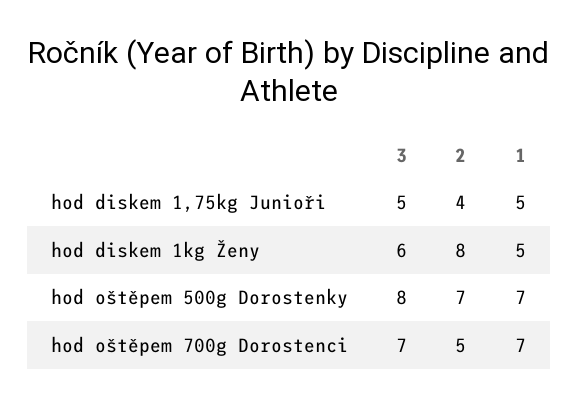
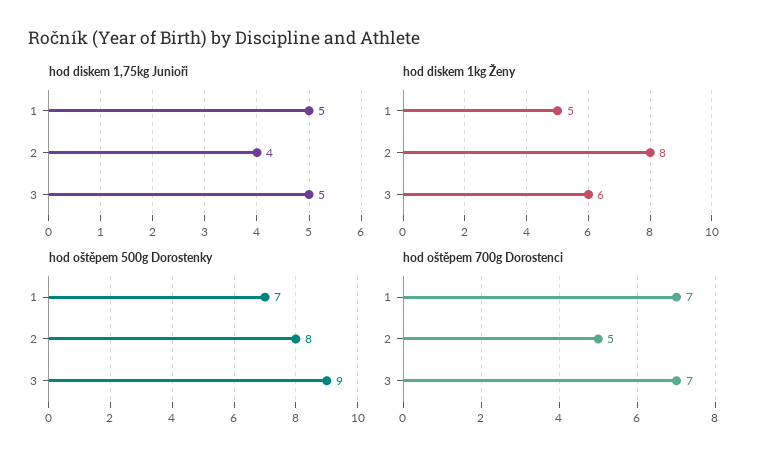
  {
    "hod diskem 1,75kg Junioři": {
      "3": 5,
      "2": 4,
      "1": 5
    },
    "hod diskem 1kg Ženy": {
      "3": 6,
      "2": 8,
      "1": 5
    },
    "hod oštěpem 500g Dorostenky": {
-     "3": 8,
+     "3": 9,
-     "2": 7,
+     "2": 8,
      "1": 7
    },
    "hod oštěpem 700g Dorostenci": {
      "3": 7,
      "2": 5,
      "1": 7
    }
  }

